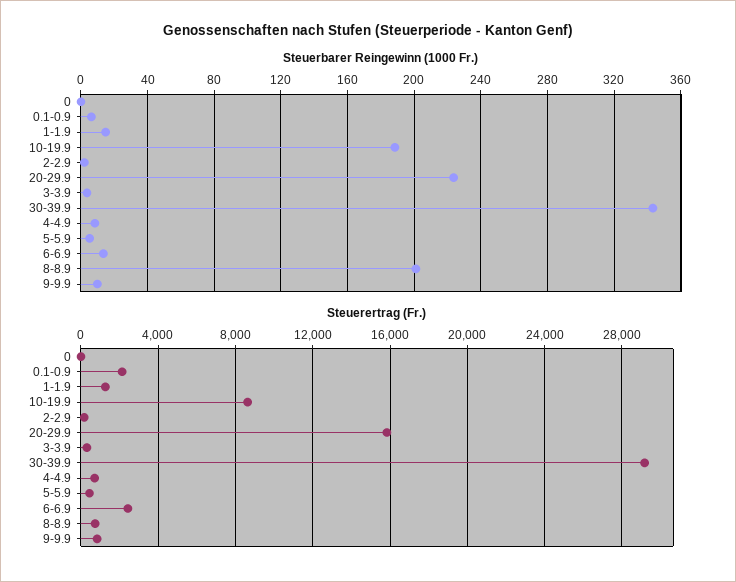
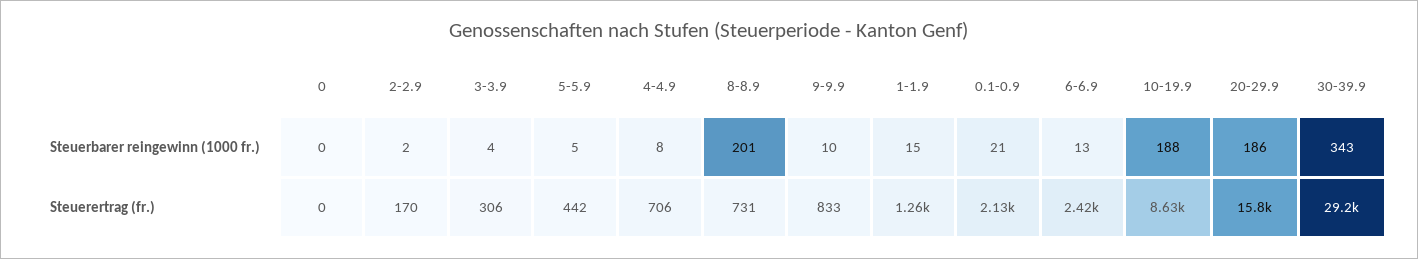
  {
    "Steuerbarer Reingewinn (1000 Fr.)": {
      "0": 0,
-     "0.1-0.9": 5,
+     "0.1-0.9": 21,
      "1-1.9": 15,
      "10-19.9": 188,
      "2-2.9": 2,
-     "20-29.9": 225,
+     "20-29.9": 186,
      "3-3.9": 4,
      "30-39.9": 343,
      "4-4.9": 8,
      "5-5.9": 5,
      "6-6.9": 13,
      "8-8.9": 201,
      "9-9.9": 10
    },
    "Steuerertrag (Fr.)": {
      "0": 0,
      "0.1-0.9": 2130,
      "1-1.9": 1260,
      "10-19.9": 8630,
      "2-2.9": 170,
      "20-29.9": 15800,
      "3-3.9": 306,
      "30-39.9": 29200,
      "4-4.9": 706,
      "5-5.9": 442,
      "6-6.9": 2420,
      "8-8.9": 731,
      "9-9.9": 833
    }
  }

